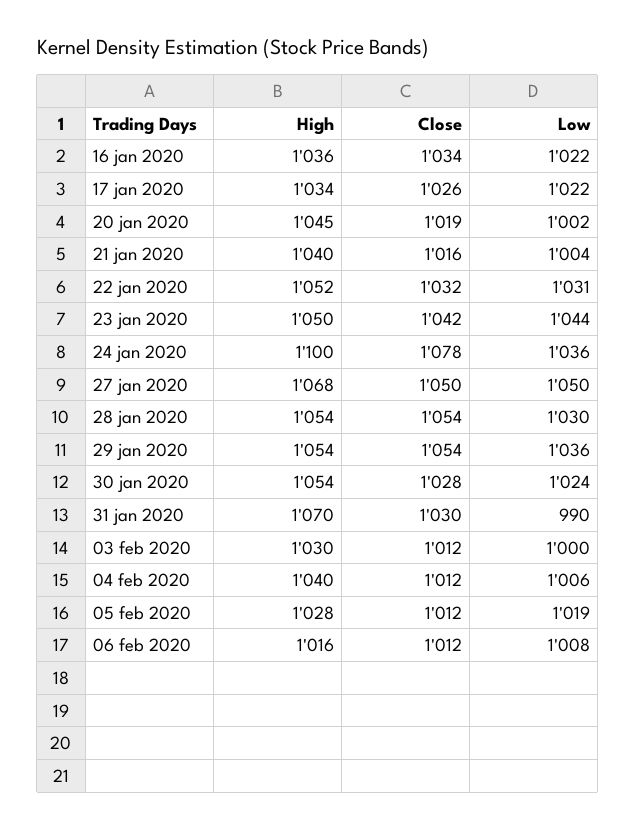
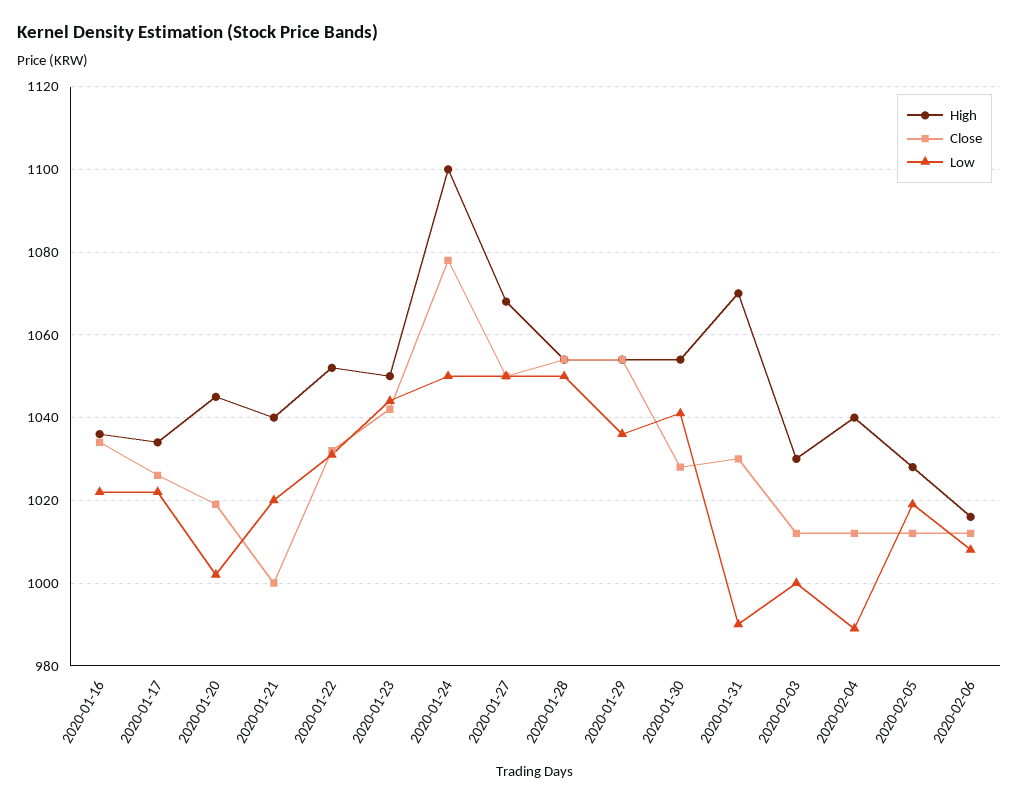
  {
    "High": {
      "16 jan 2020": 1036,
      "17 jan 2020": 1034,
      "20 jan 2020": 1045,
      "21 jan 2020": 1040,
      "22 jan 2020": 1052,
      "23 jan 2020": 1050,
      "24 jan 2020": 1100,
      "27 jan 2020": 1068,
      "28 jan 2020": 1054,
      "29 jan 2020": 1054,
      "30 jan 2020": 1054,
      "31 jan 2020": 1070,
      "03 feb 2020": 1030,
      "04 feb 2020": 1040,
      "05 feb 2020": 1028,
      "06 feb 2020": 1016
    },
    "Close": {
      "16 jan 2020": 1034,
      "17 jan 2020": 1026,
      "20 jan 2020": 1019,
-     "21 jan 2020": 1016,
+     "21 jan 2020": 1000,
      "22 jan 2020": 1032,
      "23 jan 2020": 1042,
      "24 jan 2020": 1078,
      "27 jan 2020": 1050,
      "28 jan 2020": 1054,
      "29 jan 2020": 1054,
      "30 jan 2020": 1028,
      "31 jan 2020": 1030,
      "03 feb 2020": 1012,
      "04 feb 2020": 1012,
      "05 feb 2020": 1012,
      "06 feb 2020": 1012
    },
    "Low": {
      "16 jan 2020": 1022,
      "17 jan 2020": 1022,
      "20 jan 2020": 1002,
-     "21 jan 2020": 1004,
+     "21 jan 2020": 1020,
      "22 jan 2020": 1031,
      "23 jan 2020": 1044,
-     "24 jan 2020": 1036,
+     "24 jan 2020": 1050,
      "27 jan 2020": 1050,
-     "28 jan 2020": 1030,
+     "28 jan 2020": 1050,
      "29 jan 2020": 1036,
-     "30 jan 2020": 1024,
+     "30 jan 2020": 1040,
      "31 jan 2020": 990,
      "03 feb 2020": 1000,
-     "04 feb 2020": 1006,
+     "04 feb 2020": 990,
      "05 feb 2020": 1019,
      "06 feb 2020": 1008
    }
  }

